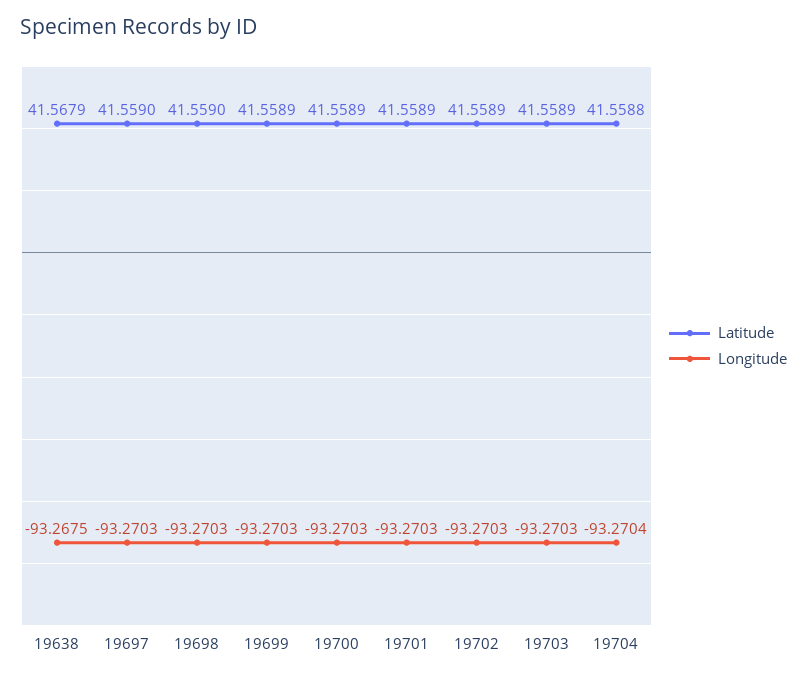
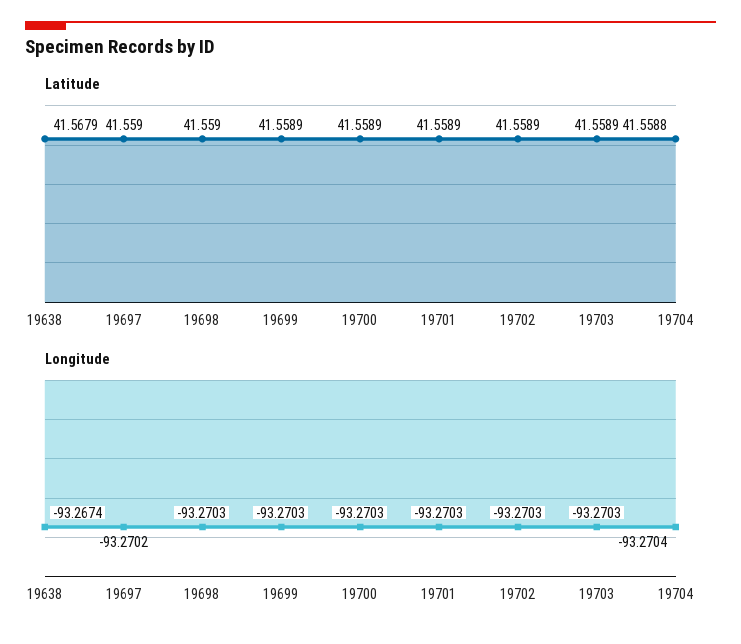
  {
    "Latitude": {
      "19638": 41.5679,
      "19697": 41.559,
      "19698": 41.559,
      "19699": 41.5589,
      "19700": 41.5589,
      "19701": 41.5589,
      "19702": 41.5589,
      "19703": 41.5589,
      "19704": 41.5588
    },
    "Longitude": {
-     "19638": -93.2675,
+     "19638": -93.2674,
-     "19697": -93.2703,
+     "19697": -93.2702,
      "19698": -93.2703,
      "19699": -93.2703,
      "19700": -93.2703,
      "19701": -93.2703,
      "19702": -93.2703,
      "19703": -93.2703,
      "19704": -93.2704
    }
  }

